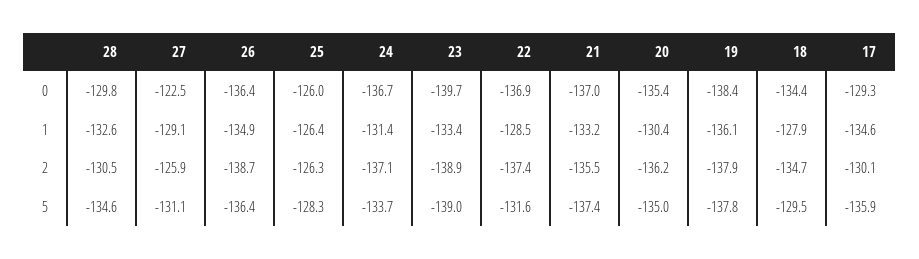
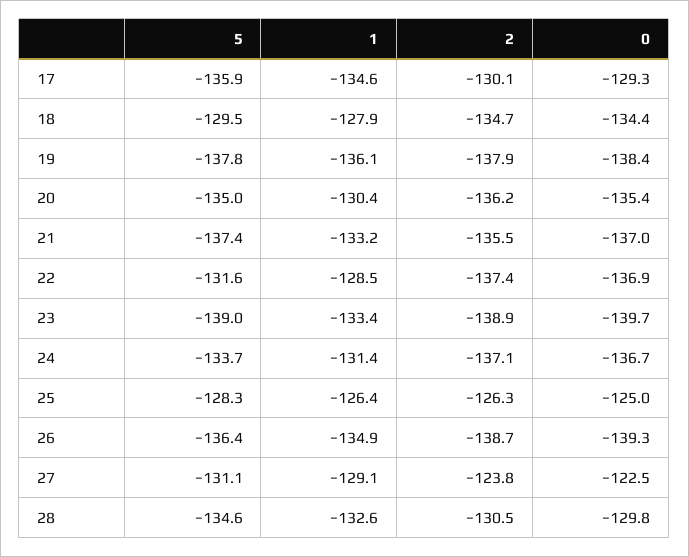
  {
    "28": {
      "0": -129.8,
      "1": -132.6,
      "2": -130.5,
      "5": -134.6
    },
    "27": {
      "0": -122.5,
      "1": -129.1,
-     "2": -125.9,
+     "2": -123.8,
      "5": -131.1
    },
    "26": {
-     "0": -136.4,
+     "0": -139.3,
      "1": -134.9,
      "2": -138.7,
      "5": -136.4
    },
    "25": {
-     "0": -126,
+     "0": -125,
      "1": -126.4,
      "2": -126.3,
      "5": -128.3
    },
    "24": {
      "0": -136.7,
      "1": -131.4,
      "2": -137.1,
      "5": -133.7
    },
    "23": {
      "0": -139.7,
      "1": -133.4,
      "2": -138.9,
      "5": -139
    },
    "22": {
      "0": -136.9,
      "1": -128.5,
      "2": -137.4,
      "5": -131.6
    },
    "21": {
      "0": -137,
      "1": -133.2,
      "2": -135.5,
      "5": -137.4
    },
    "20": {
      "0": -135.4,
      "1": -130.4,
      "2": -136.2,
      "5": -135
    },
    "19": {
      "0": -138.4,
      "1": -136.1,
      "2": -137.9,
      "5": -137.8
    },
    "18": {
      "0": -134.4,
      "1": -127.9,
      "2": -134.7,
      "5": -129.5
    },
    "17": {
      "0": -129.3,
      "1": -134.6,
      "2": -130.1,
      "5": -135.9
    }
  }

